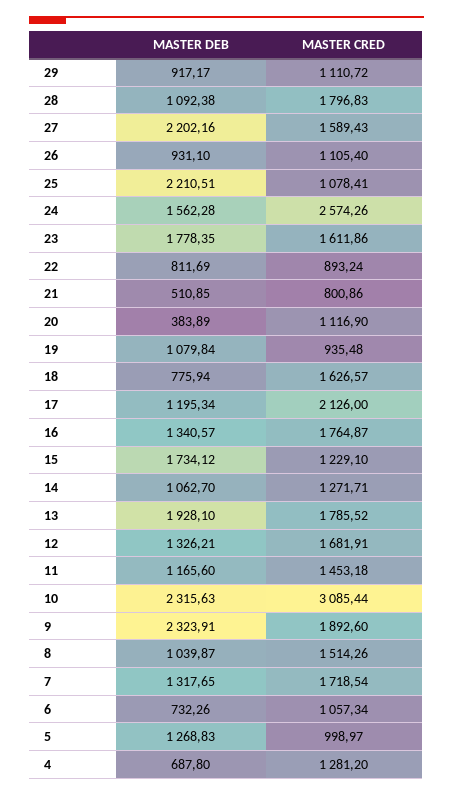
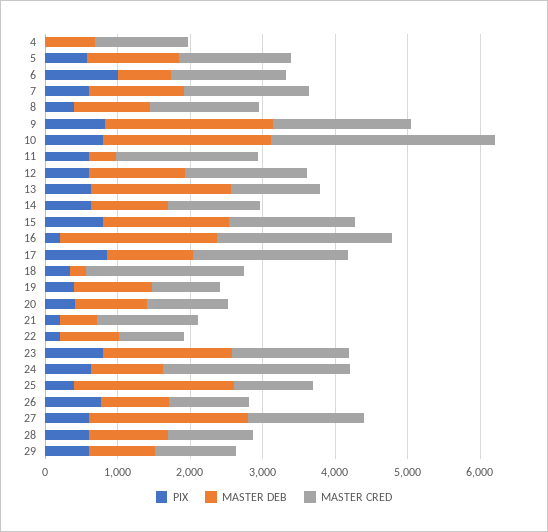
  {
    "MASTER DEB": {
      "29": 917.17,
      "28": 1092.38,
      "27": 2202.16,
      "26": 931.1,
      "25": 2210.51,
-     "24": 1562.28,
+     "24": 1000,
      "23": 1778.35,
      "22": 811.69,
      "21": 510.85,
-     "20": 383.89,
+     "20": 1000,
      "19": 1079.84,
-     "18": 775.94,
+     "18": 200,
      "17": 1195.34,
-     "16": 1340.57,
+     "16": 2200,
      "15": 1734.12,
      "14": 1062.7,
      "13": 1928.1,
      "12": 1326.21,
-     "11": 1165.6,
+     "11": 400,
      "10": 2315.63,
      "9": 2323.91,
      "8": 1039.87,
      "7": 1317.65,
      "6": 732.26,
      "5": 1268.83,
      "4": 687.8
    },
    "MASTER CRED": {
      "29": 1110.72,
-     "28": 1796.83,
+     "28": 1200,
      "27": 1589.43,
      "26": 1105.4,
      "25": 1078.41,
      "24": 2574.26,
      "23": 1611.86,
      "22": 893.24,
-     "21": 800.86,
+     "21": 1400,
      "20": 1116.9,
      "19": 935.48,
-     "18": 1626.57,
+     "18": 2200,
      "17": 2126,
-     "16": 1764.87,
+     "16": 2400,
-     "15": 1229.1,
+     "15": 1800,
      "14": 1271.71,
-     "13": 1785.52,
+     "13": 1200,
      "12": 1681.91,
-     "11": 1453.18,
+     "11": 2000,
      "10": 3085.44,
      "9": 1892.6,
      "8": 1514.26,
      "7": 1718.54,
-     "6": 1057.34,
+     "6": 1600,
-     "5": 998.97,
+     "5": 1600,
      "4": 1281.2
-   }
+   },
+   "PIX": {
+     "4": 0,
+     "5": 600,
+     "6": 1000,
+     "7": 600,
+     "8": 400,
+     "9": 800,
+     "10": 800,
+     "11": 600,
+     "12": 600,
+     "13": 600,
+     "14": 600,
+     "15": 800,
+     "16": 200,
+     "17": 800,
+     "18": 400,
+     "19": 400,
+     "20": 400,
+     "21": 200,
+     "22": 200,
+     "23": 800,
+     "24": 600,
+     "25": 400,
+     "26": 800,
+     "27": 600,
+     "28": 600,
+     "29": 600
+   }
  }

